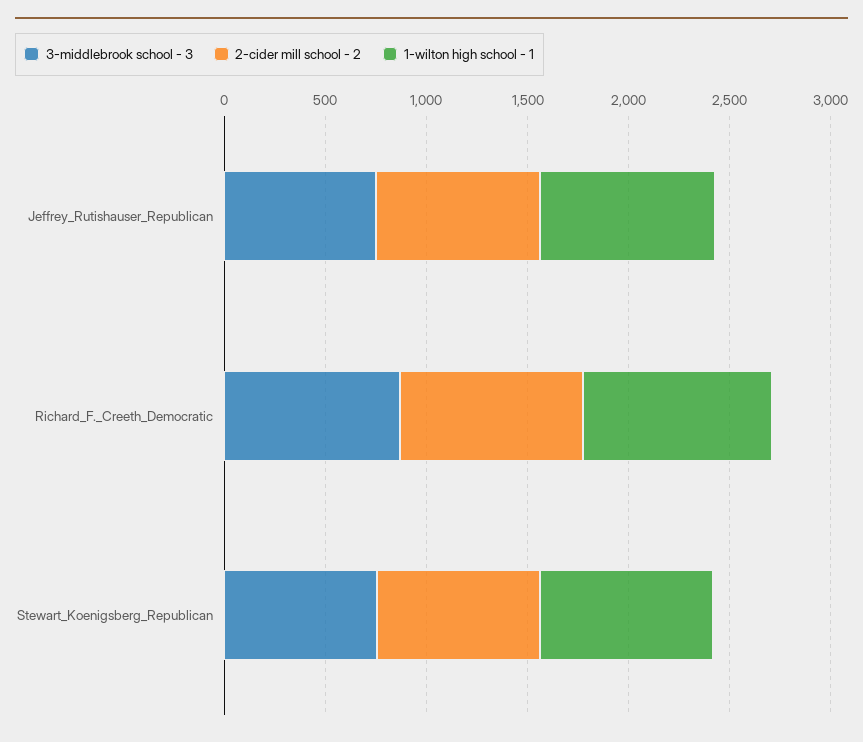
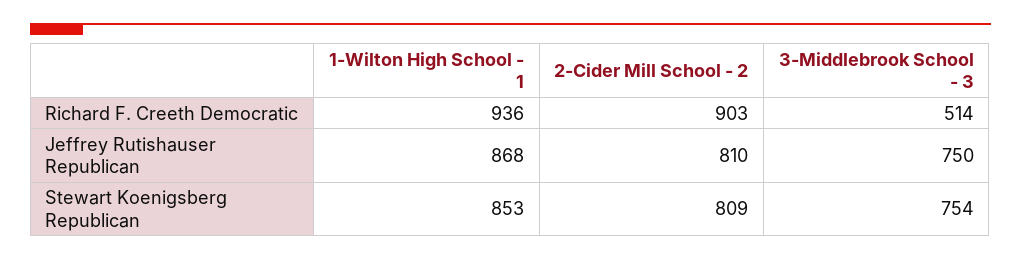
  {
    "3-middlebrook school - 3": {
      "Jeffrey_Rutishauser_Republican": 750,
-     "Richard_F._Creeth_Democratic": 900,
+     "Richard_F._Creeth_Democratic": 514,
      "Stewart_Koenigsberg_Republican": 754
    },
    "2-cider mill school - 2": {
      "Jeffrey_Rutishauser_Republican": 810,
      "Richard_F._Creeth_Democratic": 903,
      "Stewart_Koenigsberg_Republican": 809
    },
    "1-wilton high school - 1": {
      "Jeffrey_Rutishauser_Republican": 868,
      "Richard_F._Creeth_Democratic": 936,
      "Stewart_Koenigsberg_Republican": 853
    }
  }

